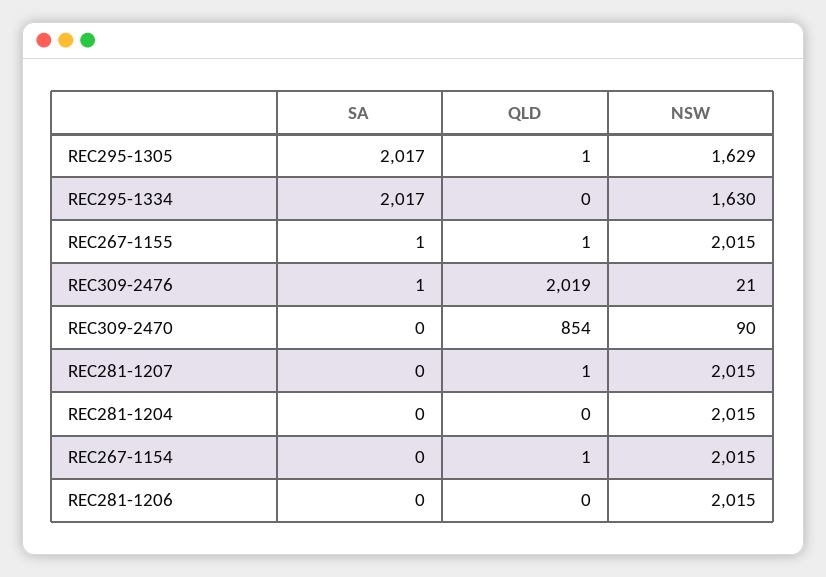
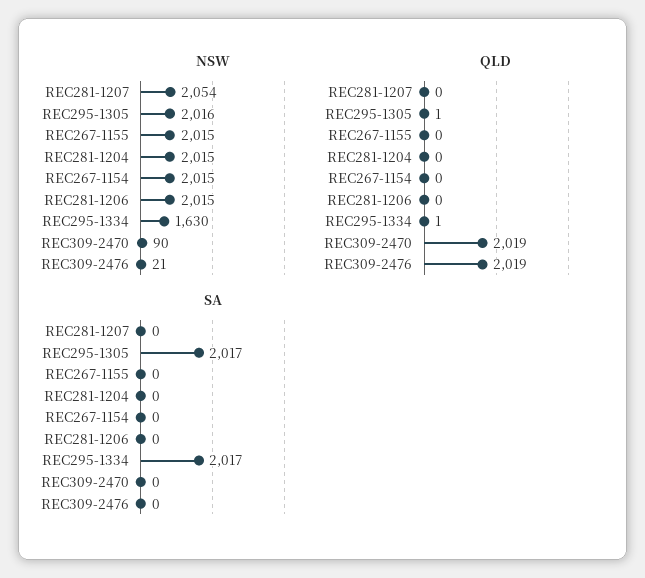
  {
    "SA": {
      "REC295-1305": 2017,
      "REC295-1334": 2017,
-     "REC267-1155": 1,
+     "REC267-1155": 0,
-     "REC309-2476": 1,
+     "REC309-2476": 0,
      "REC309-2470": 0,
      "REC281-1207": 0,
      "REC281-1204": 0,
      "REC267-1154": 0,
      "REC281-1206": 0
    },
    "QLD": {
      "REC295-1305": 1,
-     "REC295-1334": 0,
+     "REC295-1334": 1,
-     "REC267-1155": 1,
+     "REC267-1155": 0,
      "REC309-2476": 2019,
-     "REC309-2470": 854,
+     "REC309-2470": 2019,
-     "REC281-1207": 1,
+     "REC281-1207": 0,
      "REC281-1204": 0,
-     "REC267-1154": 1,
+     "REC267-1154": 0,
      "REC281-1206": 0
    },
    "NSW": {
-     "REC295-1305": 1629,
+     "REC295-1305": 2016,
      "REC295-1334": 1630,
      "REC267-1155": 2015,
      "REC309-2476": 21,
      "REC309-2470": 90,
-     "REC281-1207": 2015,
+     "REC281-1207": 2054,
      "REC281-1204": 2015,
      "REC267-1154": 2015,
      "REC281-1206": 2015
    }
  }

